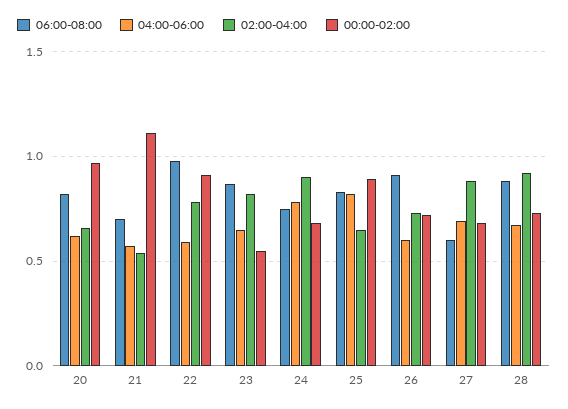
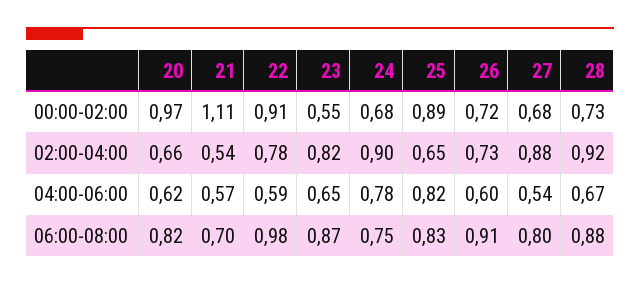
  {
    "06:00-08:00": {
      "20": 0.82,
      "21": 0.7,
      "22": 0.98,
      "23": 0.87,
      "24": 0.75,
      "25": 0.83,
      "26": 0.91,
-     "27": 0.6,
+     "27": 0.8,
      "28": 0.88
    },
    "04:00-06:00": {
      "20": 0.62,
      "21": 0.57,
      "22": 0.59,
      "23": 0.65,
      "24": 0.78,
      "25": 0.82,
      "26": 0.6,
-     "27": 0.7,
+     "27": 0.54,
      "28": 0.67
    },
    "02:00-04:00": {
      "20": 0.66,
      "21": 0.54,
      "22": 0.78,
      "23": 0.82,
      "24": 0.9,
      "25": 0.65,
      "26": 0.73,
      "27": 0.88,
      "28": 0.92
    },
    "00:00-02:00": {
      "20": 0.97,
      "21": 1.11,
      "22": 0.91,
      "23": 0.55,
      "24": 0.68,
      "25": 0.89,
      "26": 0.72,
      "27": 0.68,
      "28": 0.73
    }
  }

